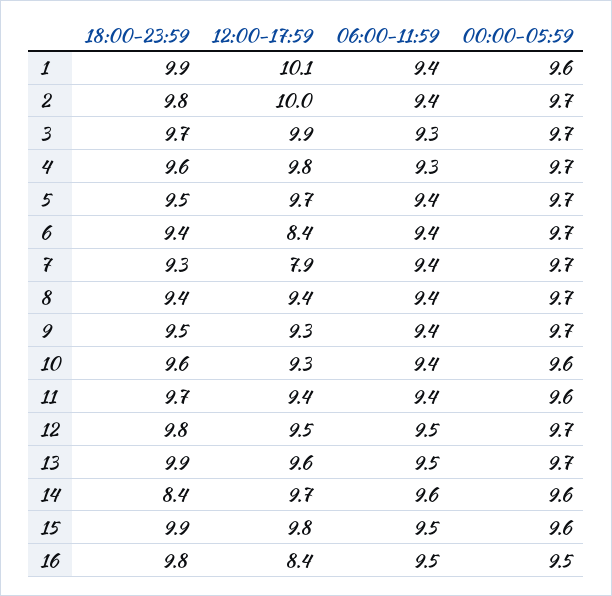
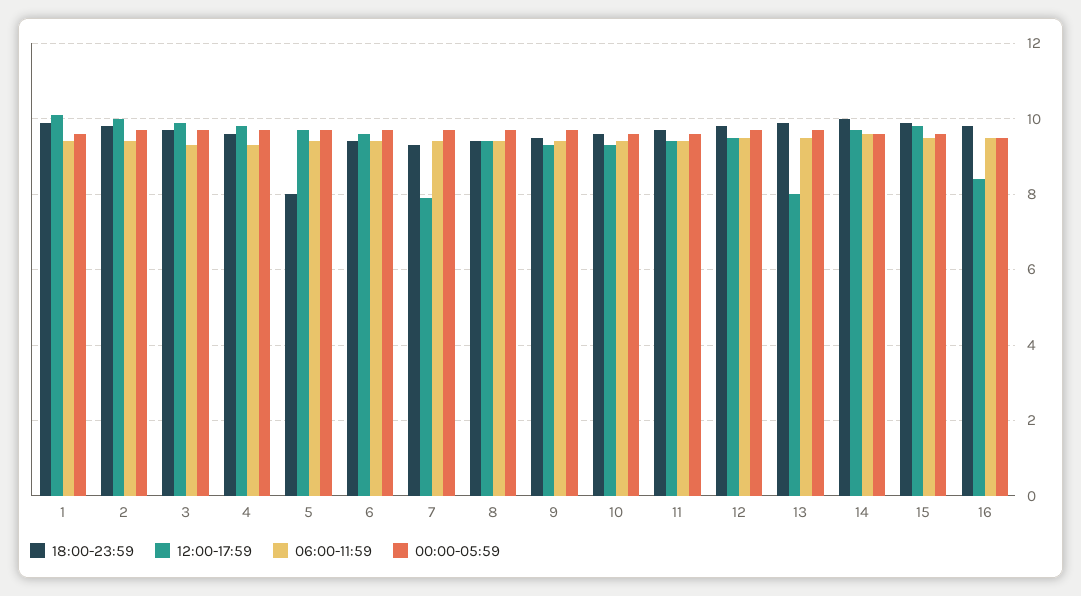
  {
    "18:00-23:59": {
      "1": 9.9,
      "2": 9.8,
      "3": 9.7,
      "4": 9.6,
-     "5": 9.5,
+     "5": 8,
      "6": 9.4,
      "7": 9.3,
      "8": 9.4,
      "9": 9.5,
      "10": 9.6,
      "11": 9.7,
      "12": 9.8,
      "13": 9.9,
-     "14": 8.4,
+     "14": 10,
      "15": 9.9,
      "16": 9.8
    },
    "12:00-17:59": {
      "1": 10.1,
      "2": 10,
      "3": 9.9,
      "4": 9.8,
      "5": 9.7,
-     "6": 8.4,
+     "6": 9.5,
      "7": 7.9,
      "8": 9.4,
      "9": 9.3,
      "10": 9.3,
      "11": 9.4,
      "12": 9.5,
-     "13": 9.6,
+     "13": 8,
      "14": 9.7,
      "15": 9.8,
      "16": 8.4
    },
    "06:00-11:59": {
      "1": 9.4,
      "2": 9.4,
      "3": 9.3,
      "4": 9.3,
      "5": 9.4,
      "6": 9.4,
      "7": 9.4,
      "8": 9.4,
      "9": 9.4,
      "10": 9.4,
      "11": 9.4,
      "12": 9.5,
      "13": 9.5,
      "14": 9.6,
      "15": 9.5,
      "16": 9.5
    },
    "00:00-05:59": {
      "1": 9.6,
      "2": 9.7,
      "3": 9.7,
      "4": 9.7,
      "5": 9.7,
      "6": 9.7,
      "7": 9.7,
      "8": 9.7,
      "9": 9.7,
      "10": 9.6,
      "11": 9.6,
      "12": 9.7,
      "13": 9.7,
      "14": 9.6,
      "15": 9.6,
      "16": 9.5
    }
  }

